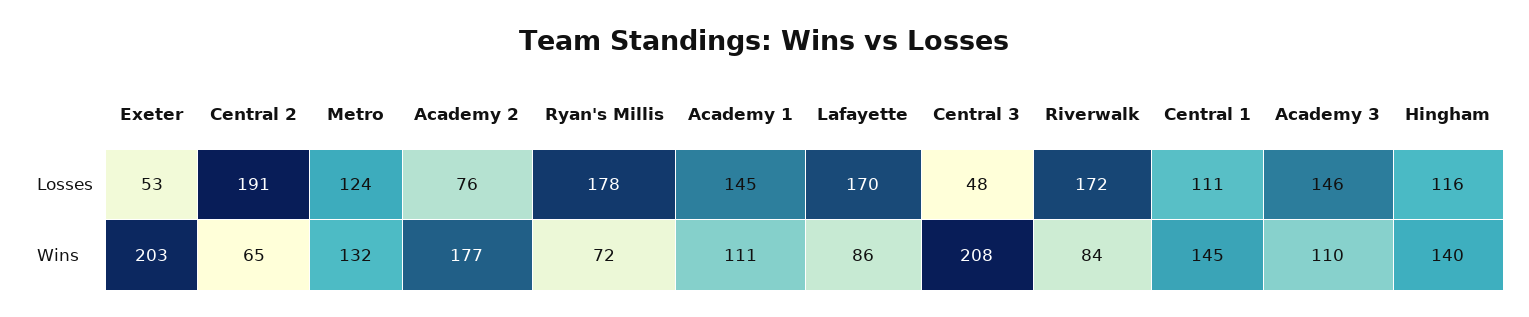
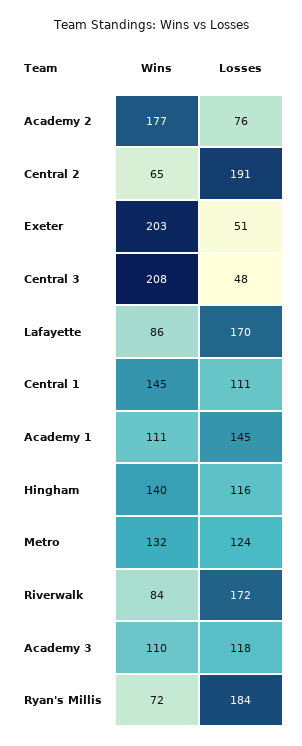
  {
    "Exeter": {
-     "Losses": 53,
+     "Losses": 51,
      "Wins": 203
    },
    "Central 2": {
      "Losses": 191,
      "Wins": 65
    },
    "Metro": {
      "Losses": 124,
      "Wins": 132
    },
    "Academy 2": {
      "Losses": 76,
      "Wins": 177
    },
    "Ryan's Millis": {
-     "Losses": 178,
+     "Losses": 184,
      "Wins": 72
    },
    "Academy 1": {
      "Losses": 145,
      "Wins": 111
    },
    "Lafayette": {
      "Losses": 170,
      "Wins": 86
    },
    "Central 3": {
      "Losses": 48,
      "Wins": 208
    },
    "Riverwalk": {
      "Losses": 172,
      "Wins": 84
    },
    "Central 1": {
      "Losses": 111,
      "Wins": 145
    },
    "Academy 3": {
-     "Losses": 146,
+     "Losses": 118,
      "Wins": 110
    },
    "Hingham": {
      "Losses": 116,
      "Wins": 140
    }
  }

